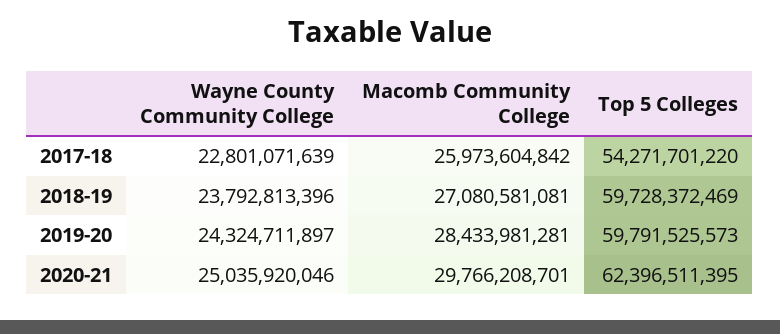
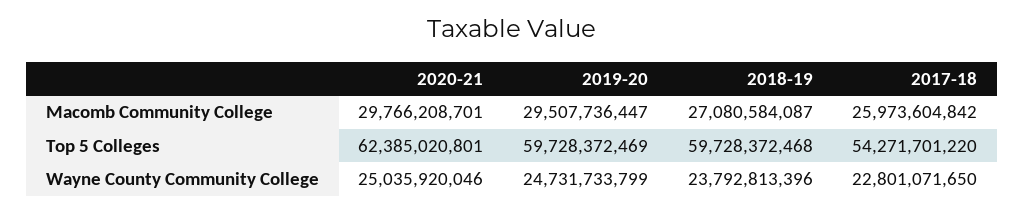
  {
    "Wayne County Community College": {
-     "2017-18": 22801071639,
+     "2017-18": 22801071650,
      "2018-19": 23792813396,
-     "2019-20": 24324711897,
+     "2019-20": 24731733799,
      "2020-21": 25035920046
    },
    "Macomb Community College": {
      "2017-18": 25973604842,
-     "2018-19": 27080581081,
+     "2018-19": 27080584087,
-     "2019-20": 28433981281,
+     "2019-20": 29507736447,
      "2020-21": 29766208701
    },
    "Top 5 Colleges": {
      "2017-18": 54271701220,
-     "2018-19": 59728372469,
+     "2018-19": 59728372468,
-     "2019-20": 59791525573,
+     "2019-20": 59728372469,
-     "2020-21": 62396511395
+     "2020-21": 62385020801
    }
  }

